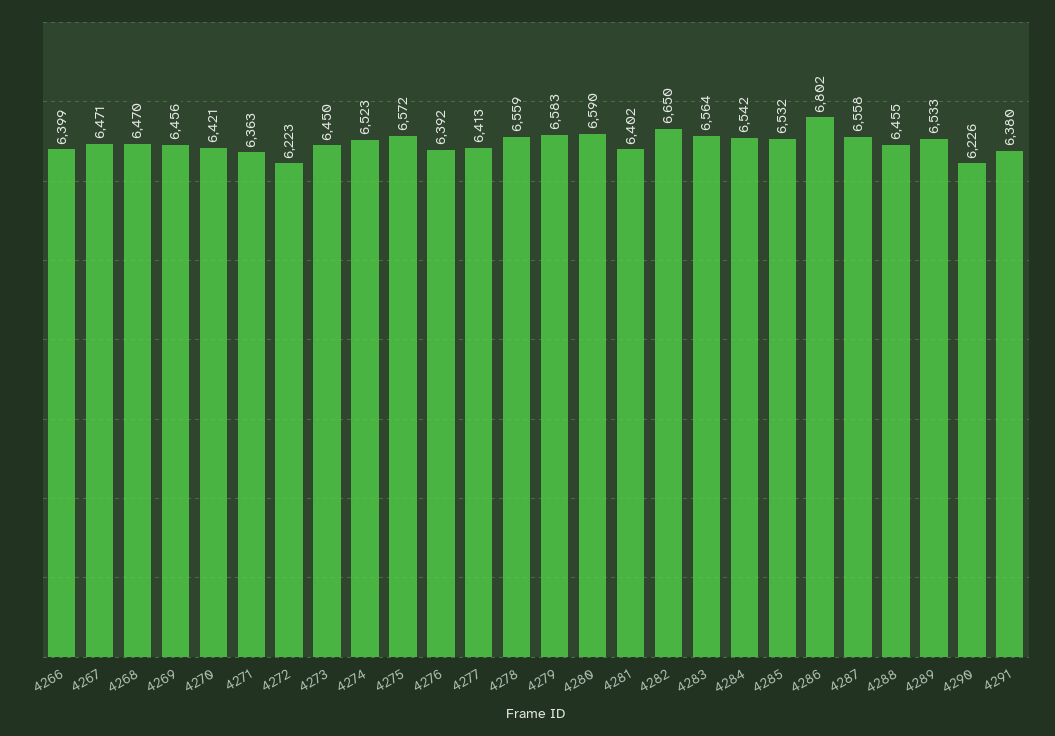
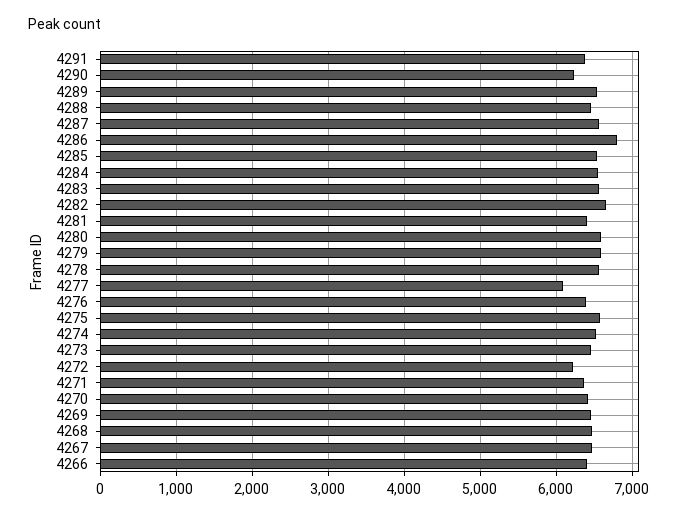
  {
    "4266": 6399,
    "4267": 6471,
    "4268": 6470,
    "4269": 6456,
    "4270": 6421,
    "4271": 6363,
    "4272": 6223,
    "4273": 6450,
    "4274": 6523,
    "4275": 6572,
    "4276": 6392,
-   "4277": 6413,
+   "4277": 6100,
    "4278": 6559,
    "4279": 6583,
    "4280": 6590,
    "4281": 6402,
    "4282": 6650,
    "4283": 6564,
    "4284": 6542,
    "4285": 6532,
    "4286": 6802,
    "4287": 6558,
    "4288": 6455,
    "4289": 6533,
    "4290": 6226,
    "4291": 6380
  }

